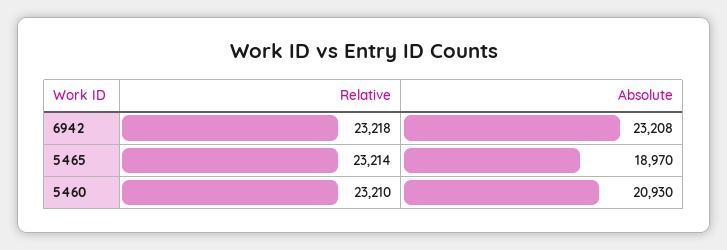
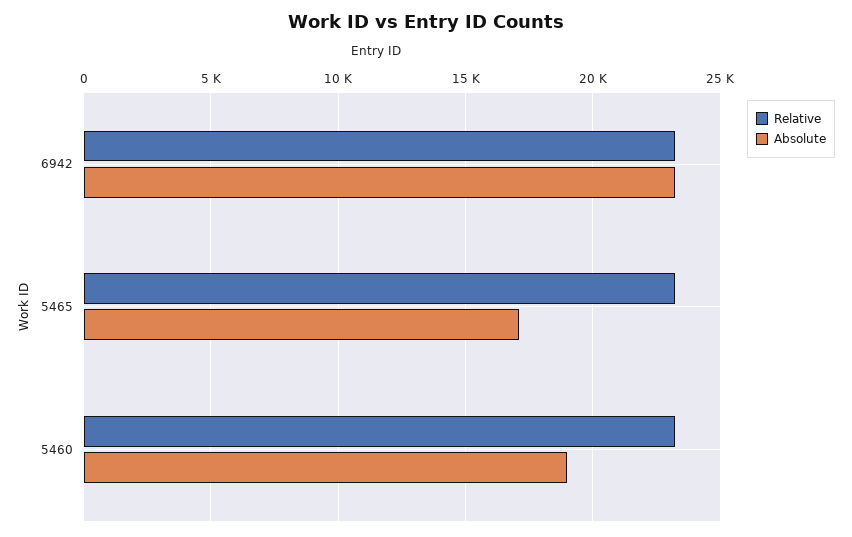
  {
    "Relative": {
      "6942": 23218,
      "5465": 23214,
      "5460": 23210
    },
    "Absolute": {
      "6942": 23208,
-     "5465": 18970,
+     "5465": 17000,
-     "5460": 20930
+     "5460": 19000
    }
  }

